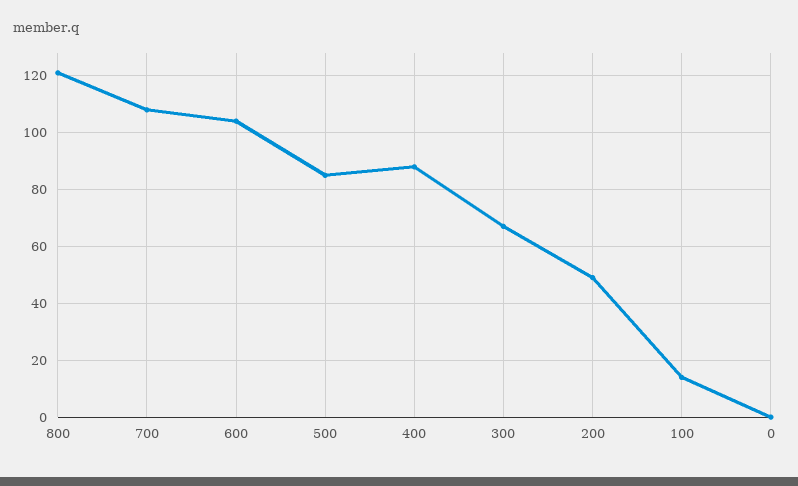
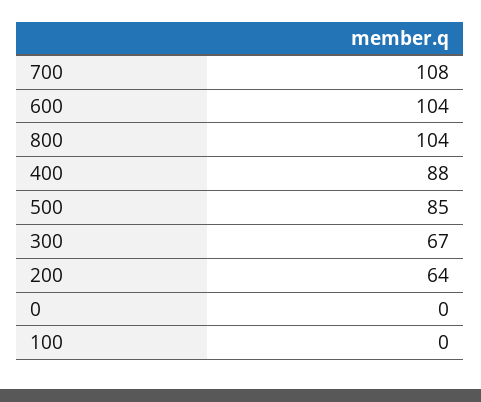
  {
-   "800": 120,
+   "800": 104,
    "700": 108,
    "600": 104,
    "500": 85,
    "400": 88,
    "300": 67,
-   "200": 50,
+   "200": 64,
-   "100": 15,
+   "100": 0,
    "0": 0
  }

